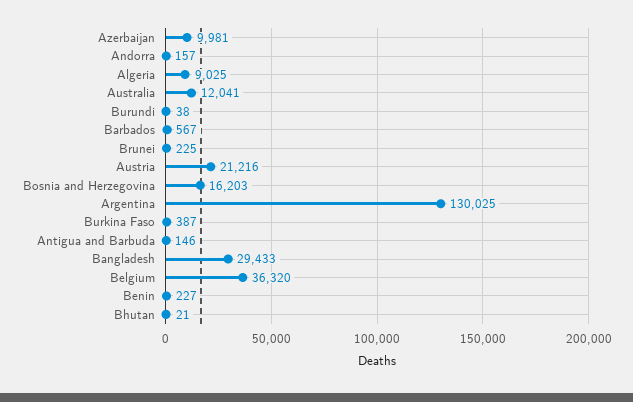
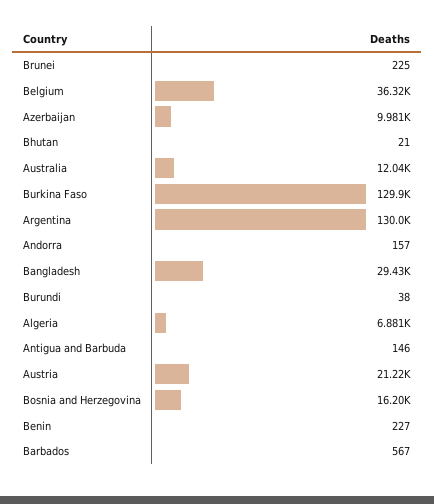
  {
    "Azerbaijan": 9981,
    "Andorra": 157,
-   "Algeria": 9025,
+   "Algeria": 6881,
    "Australia": 12041,
    "Burundi": 38,
    "Barbados": 567,
    "Brunei": 225,
    "Austria": 21216,
    "Bosnia and Herzegovina": 16203,
    "Argentina": 130025,
-   "Burkina Faso": 387,
+   "Burkina Faso": 129900,
    "Antigua and Barbuda": 146,
    "Bangladesh": 29433,
    "Belgium": 36320,
    "Benin": 227,
    "Bhutan": 21
  }

